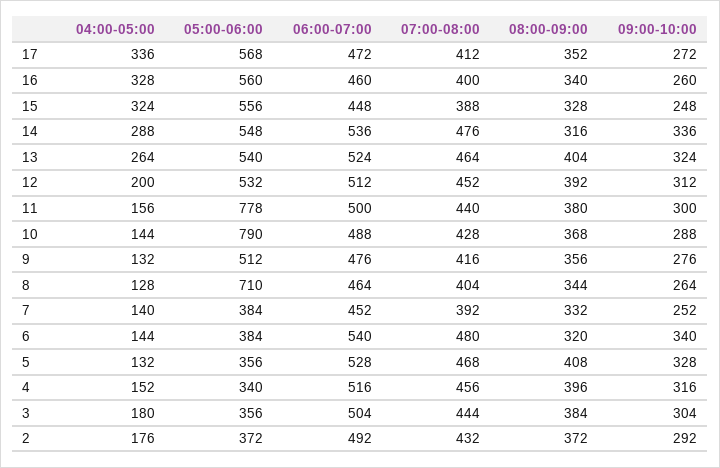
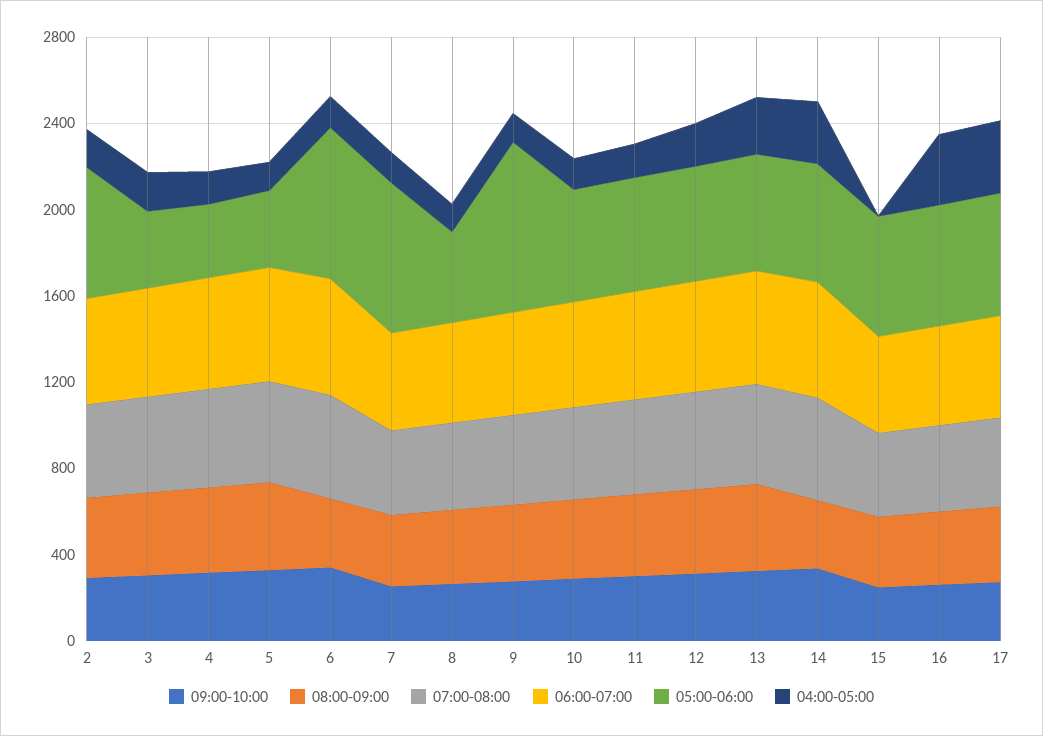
  {
    "04:00-05:00": {
      "17": 336,
      "16": 328,
-     "15": 324,
+     "15": 0,
      "14": 288,
      "13": 264,
      "12": 200,
      "11": 156,
      "10": 144,
      "9": 132,
      "8": 128,
      "7": 140,
      "6": 144,
      "5": 132,
      "4": 152,
      "3": 180,
      "2": 176
    },
    "05:00-06:00": {
      "17": 568,
      "16": 560,
      "15": 556,
      "14": 548,
      "13": 540,
      "12": 532,
-     "11": 778,
+     "11": 500,
-     "10": 790,
+     "10": 500,
-     "9": 512,
+     "9": 800,
-     "8": 710,
+     "8": 400,
-     "7": 384,
+     "7": 700,
-     "6": 384,
+     "6": 700,
      "5": 356,
      "4": 340,
      "3": 356,
-     "2": 372
+     "2": 600
    },
    "06:00-07:00": {
      "17": 472,
      "16": 460,
      "15": 448,
      "14": 536,
      "13": 524,
      "12": 512,
      "11": 500,
      "10": 488,
      "9": 476,
      "8": 464,
      "7": 452,
      "6": 540,
      "5": 528,
      "4": 516,
      "3": 504,
      "2": 492
    },
    "07:00-08:00": {
      "17": 412,
      "16": 400,
      "15": 388,
      "14": 476,
      "13": 464,
      "12": 452,
      "11": 440,
      "10": 428,
      "9": 416,
      "8": 404,
      "7": 392,
      "6": 480,
      "5": 468,
      "4": 456,
      "3": 444,
      "2": 432
    },
    "08:00-09:00": {
      "17": 352,
      "16": 340,
      "15": 328,
      "14": 316,
      "13": 404,
      "12": 392,
      "11": 380,
      "10": 368,
      "9": 356,
      "8": 344,
      "7": 332,
      "6": 320,
      "5": 408,
      "4": 396,
      "3": 384,
      "2": 372
    },
    "09:00-10:00": {
      "17": 272,
      "16": 260,
      "15": 248,
      "14": 336,
      "13": 324,
      "12": 312,
      "11": 300,
      "10": 288,
      "9": 276,
      "8": 264,
      "7": 252,
      "6": 340,
      "5": 328,
      "4": 316,
      "3": 304,
      "2": 292
    }
  }

